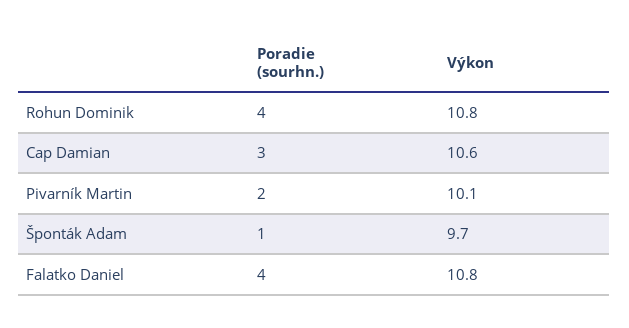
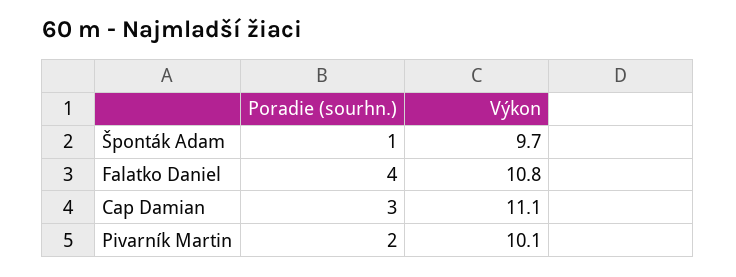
  {
    "Poradie (sourhn.)": {
-     "Rohun Dominik": 4,
      "Cap Damian": 3,
      "Pivarník Martin": 2,
      "Šponták Adam": 1,
      "Falatko Daniel": 4
    },
    "Výkon": {
-     "Rohun Dominik": 10.8,
-     "Cap Damian": 10.6,
+     "Cap Damian": 11.1,
      "Pivarník Martin": 10.1,
      "Šponták Adam": 9.7,
      "Falatko Daniel": 10.8
    }
  }

